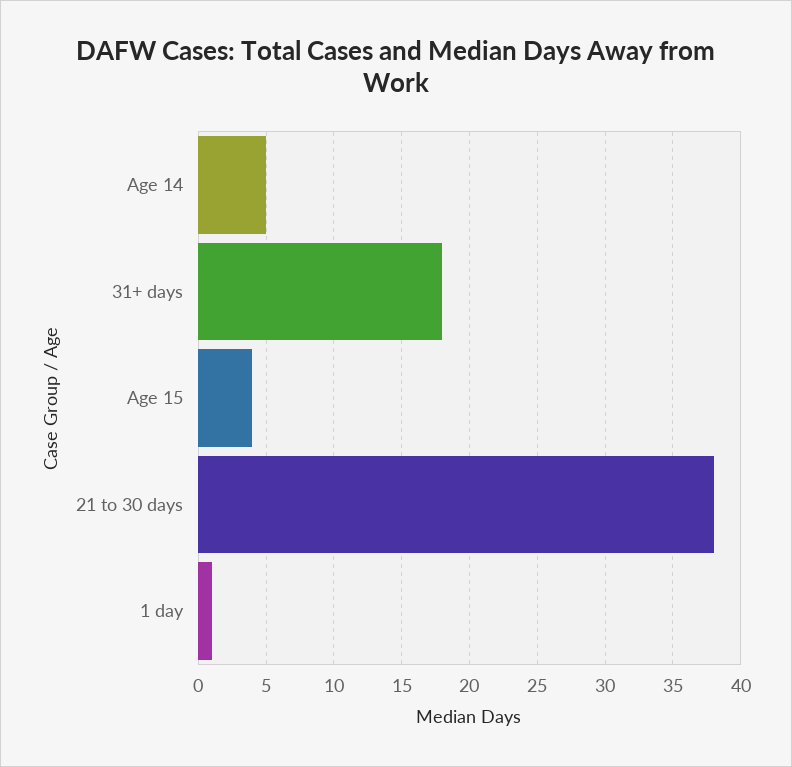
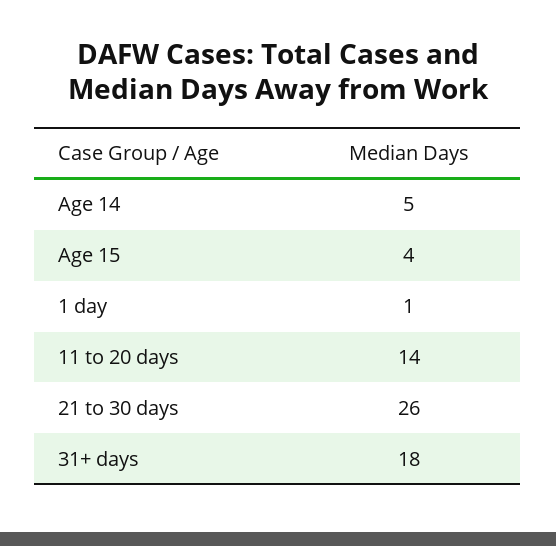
  {
    "Age 14": 5,
    "31+ days": 18,
    "Age 15": 4,
-   "21 to 30 days": 38,
+   "21 to 30 days": 26,
-   "1 day": 1
+   "1 day": 1,
+   "11 to 20 days": 14
  }

